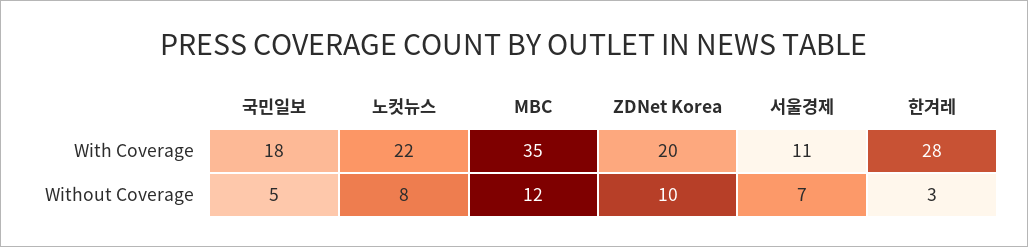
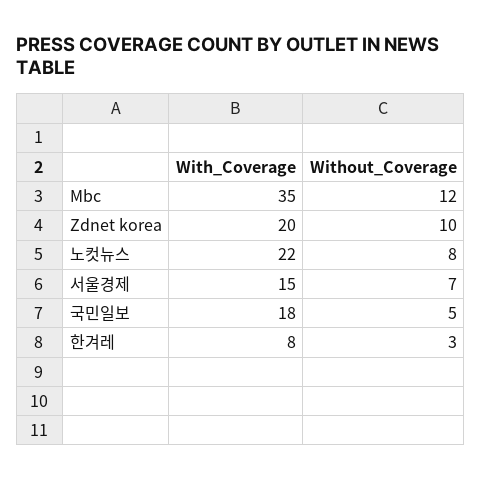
  {
    "국민일보": {
      "With Coverage": 18,
      "Without Coverage": 5
    },
    "노컷뉴스": {
      "With Coverage": 22,
      "Without Coverage": 8
    },
    "MBC": {
      "With Coverage": 35,
      "Without Coverage": 12
    },
    "ZDNet Korea": {
      "With Coverage": 20,
      "Without Coverage": 10
    },
    "서울경제": {
-     "With Coverage": 11,
+     "With Coverage": 15,
      "Without Coverage": 7
    },
    "한겨레": {
-     "With Coverage": 28,
+     "With Coverage": 8,
      "Without Coverage": 3
    }
  }

